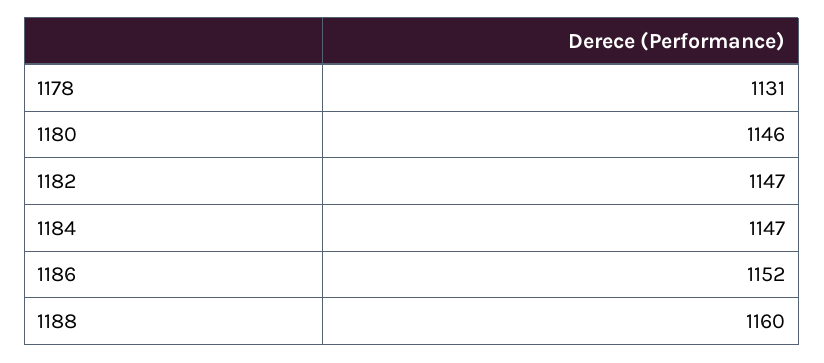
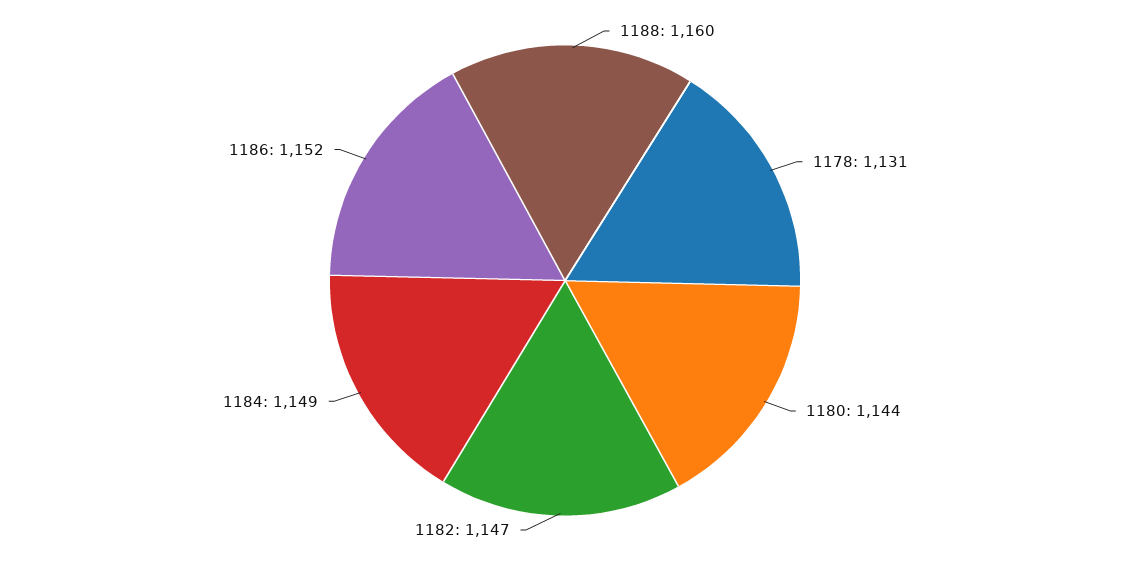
  {
    "1178": 1131,
-   "1180": 1146,
+   "1180": 1144,
    "1182": 1147,
-   "1184": 1147,
+   "1184": 1149,
    "1186": 1152,
    "1188": 1160
  }

